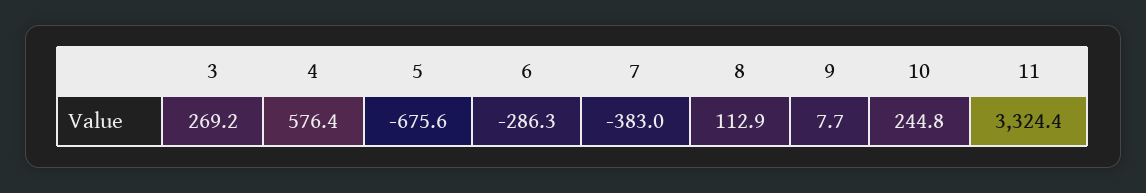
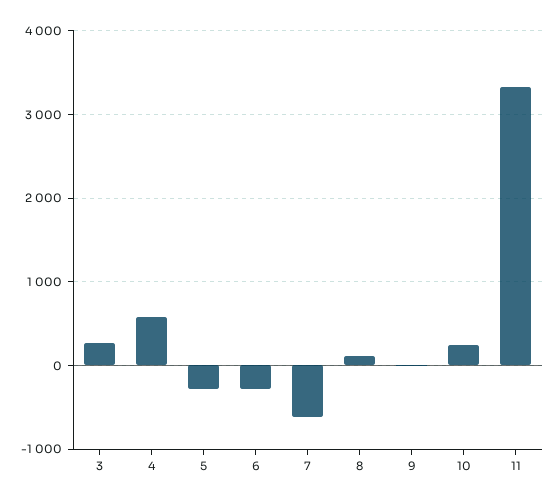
  {
    "3": 269.2,
    "4": 576.4,
-   "5": -675.6,
+   "5": -300,
    "6": -286.3,
-   "7": -383,
+   "7": -600,
    "8": 112.9,
    "9": 7.7,
    "10": 244.8,
    "11": 3324.4
  }

